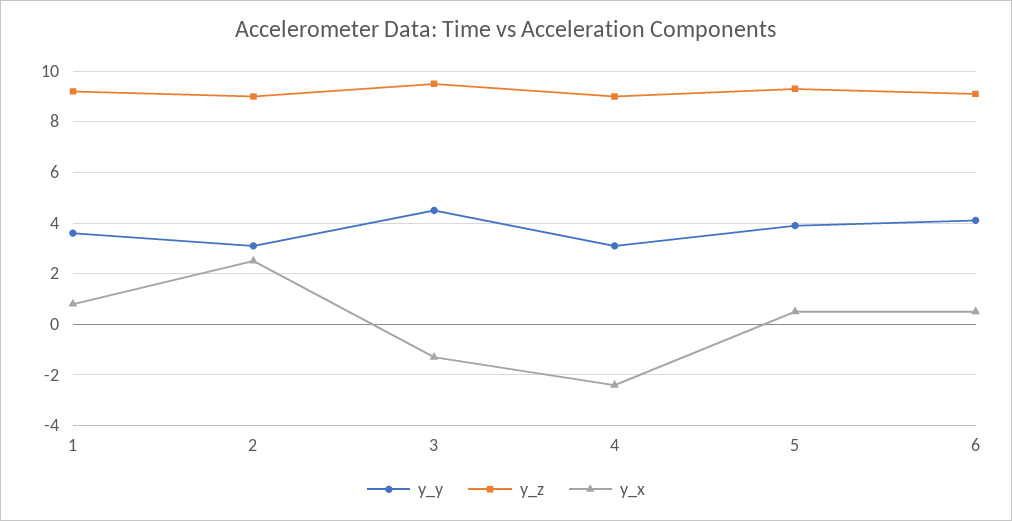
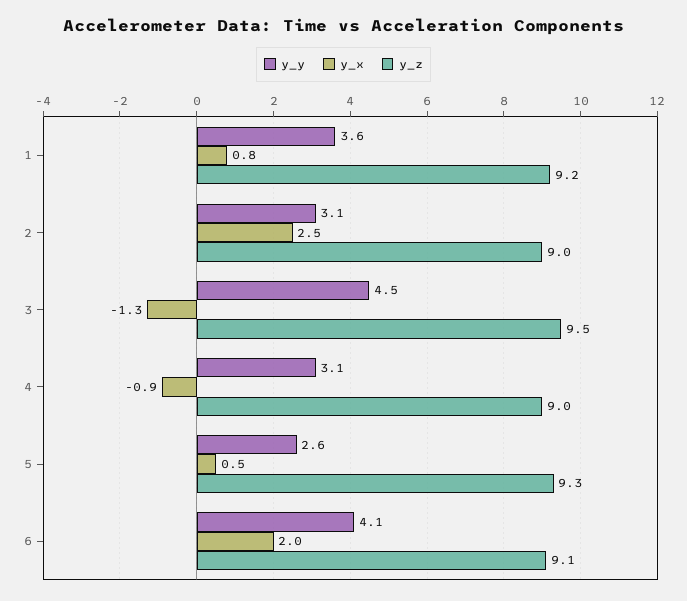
  {
    "y_y": {
      "1": 3.6,
      "2": 3.1,
      "3": 4.5,
      "4": 3.1,
-     "5": 4,
+     "5": 2.6,
      "6": 4.1
    },
    "y_z": {
      "1": 9.2,
      "2": 9,
      "3": 9.5,
      "4": 9,
      "5": 9.3,
      "6": 9.1
    },
    "y_x": {
      "1": 0.8,
      "2": 2.5,
      "3": -1.3,
-     "4": -2.5,
+     "4": -0.9,
      "5": 0.5,
-     "6": 0.5
+     "6": 2
    }
  }

